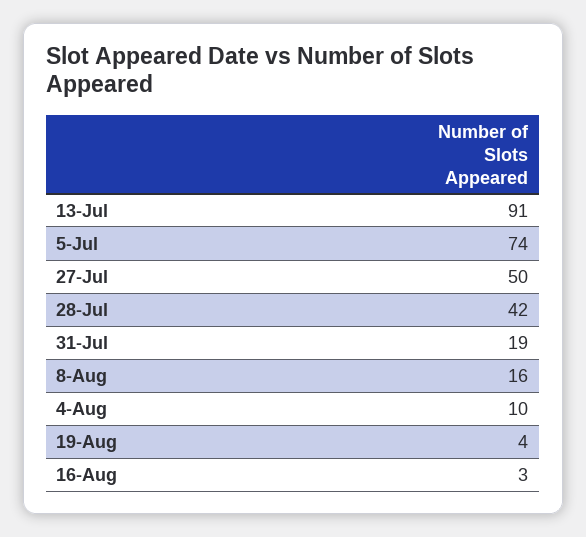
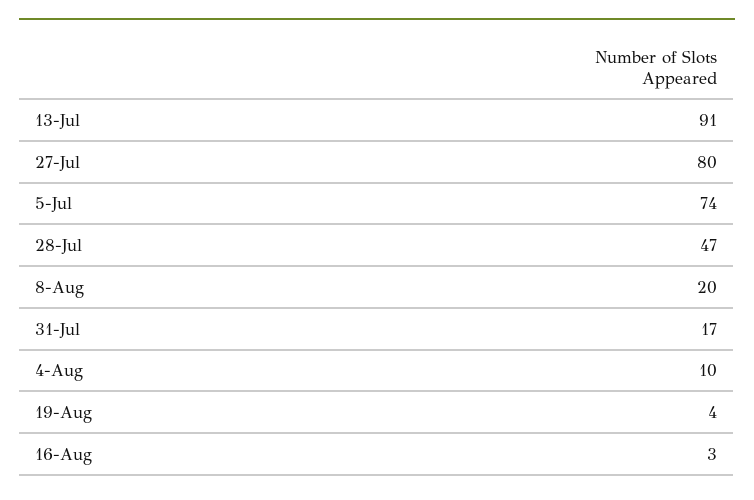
  {
    "13-Jul": 91,
    "5-Jul": 74,
-   "27-Jul": 50,
+   "27-Jul": 80,
-   "28-Jul": 42,
+   "28-Jul": 47,
-   "31-Jul": 19,
+   "31-Jul": 17,
-   "8-Aug": 16,
+   "8-Aug": 20,
    "4-Aug": 10,
    "19-Aug": 4,
    "16-Aug": 3
  }

